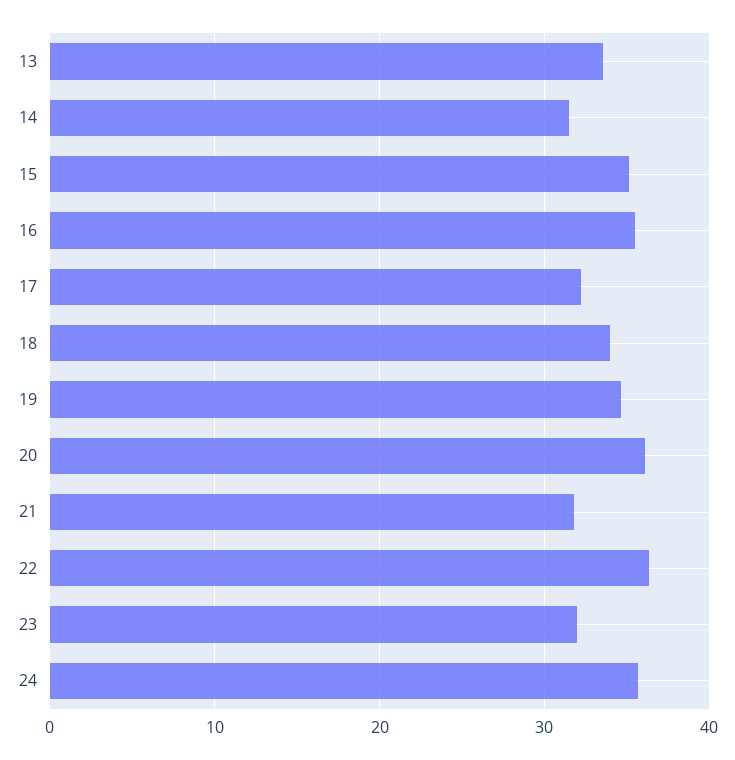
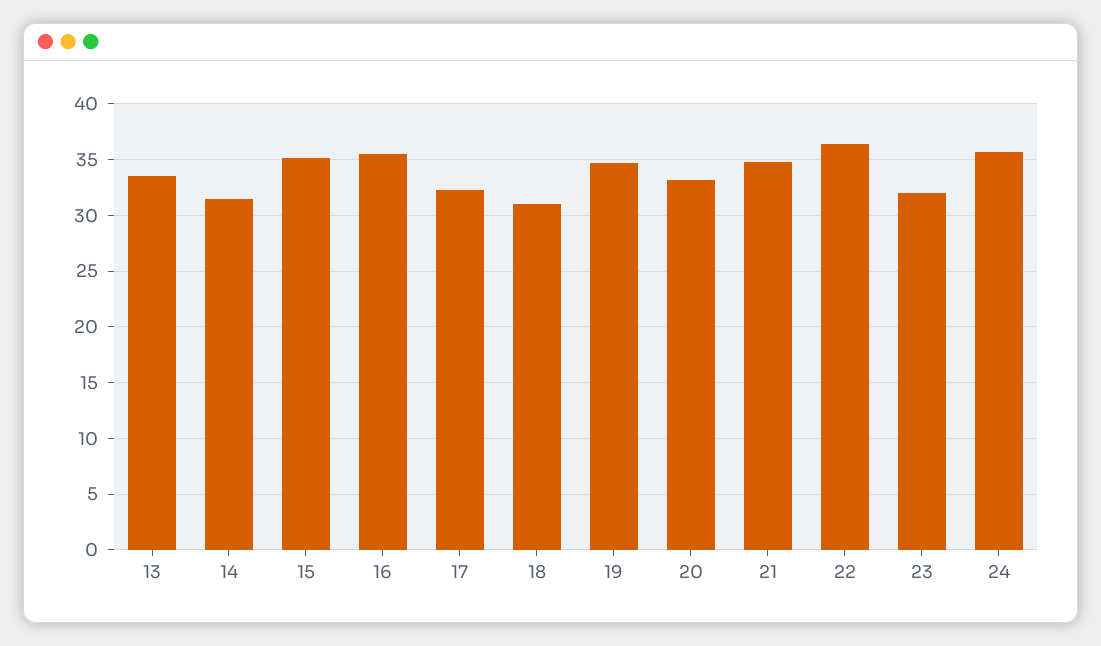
  {
    "13": 34,
    "14": 32,
    "15": 35,
    "16": 35,
    "17": 32,
-   "18": 34,
+   "18": 31,
    "19": 35,
-   "20": 36,
+   "20": 33,
-   "21": 32,
+   "21": 35,
    "22": 36,
    "23": 32,
    "24": 36
  }

